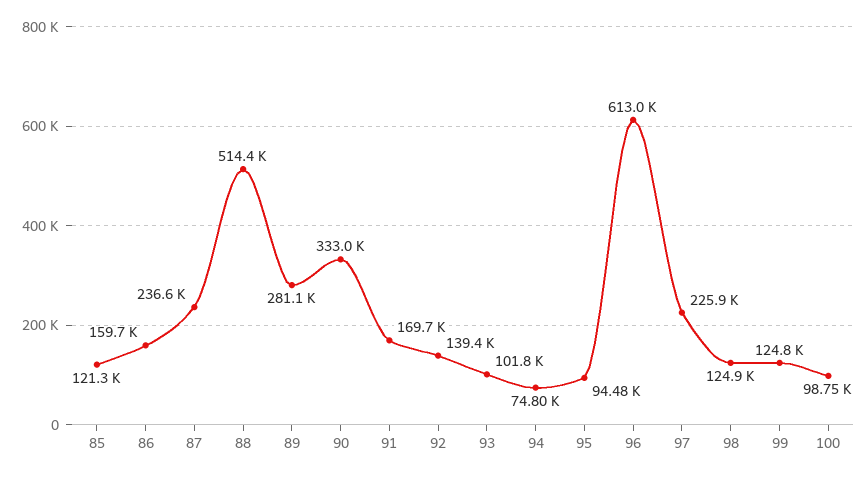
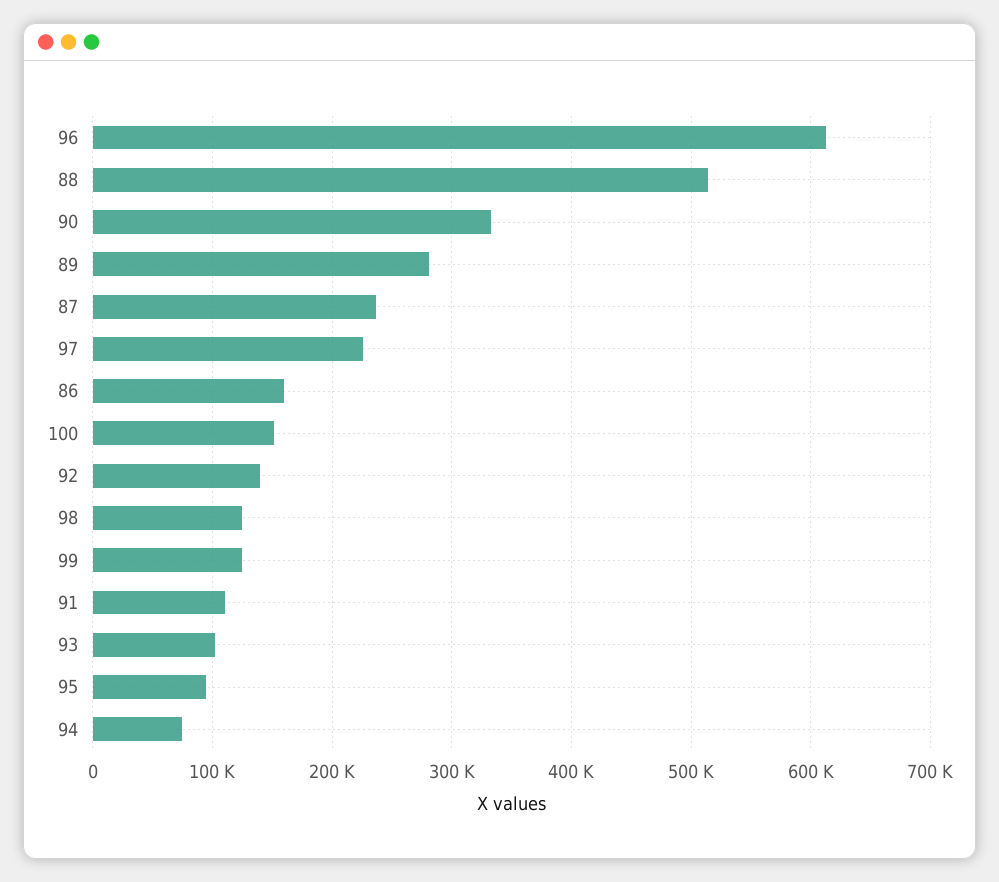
  {
-   "85": 121300,
    "86": 159700,
    "87": 236600,
    "88": 514400,
    "89": 281100,
    "90": 333000,
-   "91": 169700,
+   "91": 110000,
    "92": 139400,
    "93": 101800,
    "94": 74800,
    "95": 94480,
    "96": 613000,
    "97": 225900,
    "98": 124900,
    "99": 124800,
-   "100": 98750
+   "100": 150000
  }

